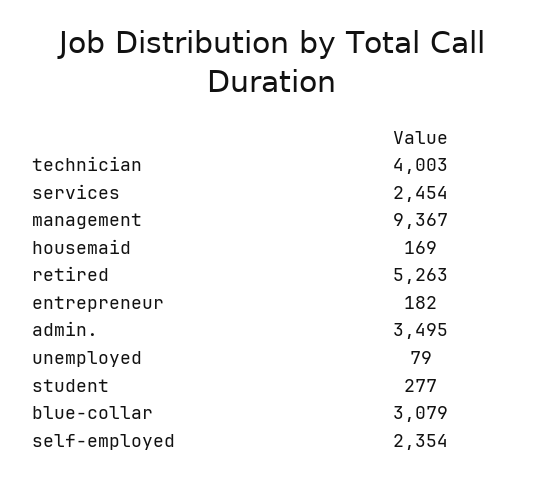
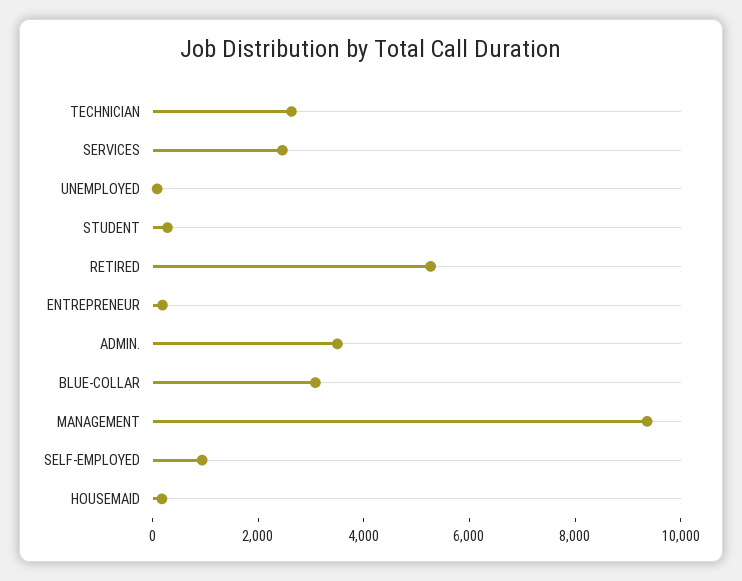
  {
-   "technician": 4003,
+   "technician": 2500,
    "services": 2454,
    "management": 9367,
    "housemaid": 169,
    "retired": 5263,
    "entrepreneur": 182,
    "admin.": 3495,
    "unemployed": 79,
    "student": 277,
    "blue-collar": 3079,
-   "self-employed": 2354
+   "self-employed": 1000
  }

